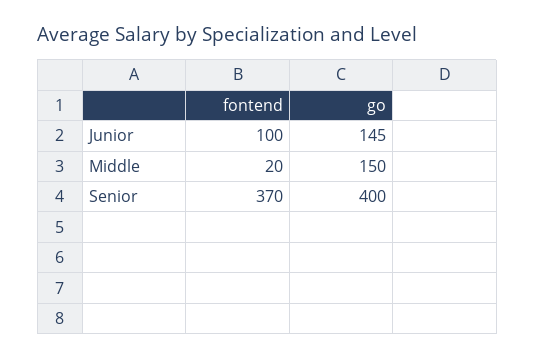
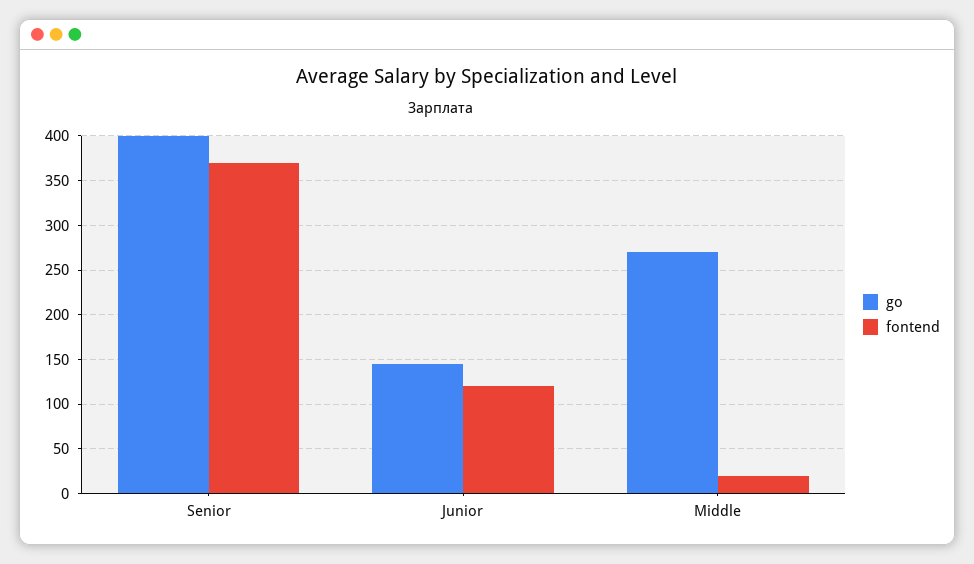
  {
    "fontend": {
-     "Junior": 100,
+     "Junior": 120,
      "Middle": 20,
      "Senior": 370
    },
    "go": {
      "Junior": 145,
-     "Middle": 150,
+     "Middle": 270,
      "Senior": 400
    }
  }

